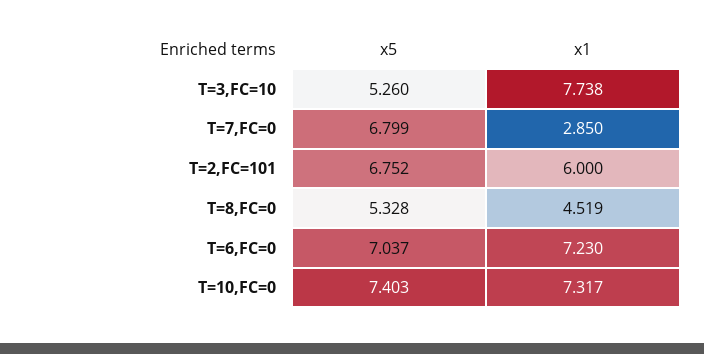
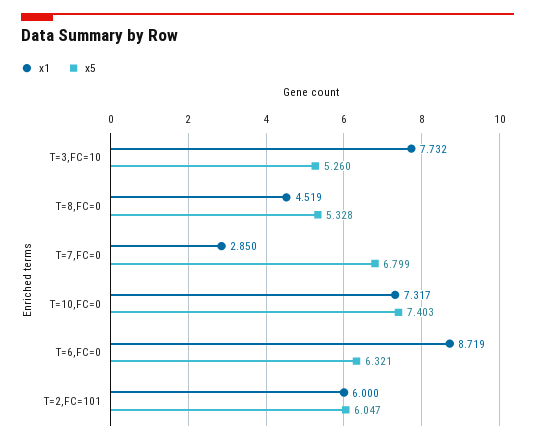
  {
    "x5": {
      "T=3,FC=10": 5.26,
      "T=7,FC=0": 6.799,
-     "T=2,FC=101": 6.752,
+     "T=2,FC=101": 6.047,
      "T=8,FC=0": 5.328,
-     "T=6,FC=0": 7.037,
+     "T=6,FC=0": 6.321,
      "T=10,FC=0": 7.403
    },
    "x1": {
-     "T=3,FC=10": 7.738,
+     "T=3,FC=10": 7.732,
      "T=7,FC=0": 2.85,
      "T=2,FC=101": 6,
      "T=8,FC=0": 4.519,
-     "T=6,FC=0": 7.23,
+     "T=6,FC=0": 8.719,
      "T=10,FC=0": 7.317
    }
  }

